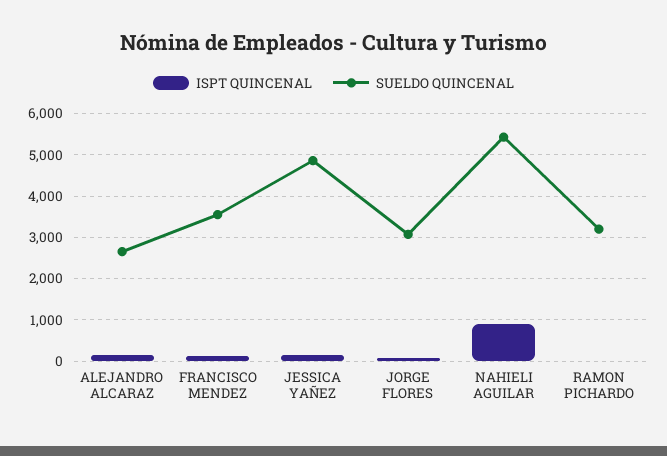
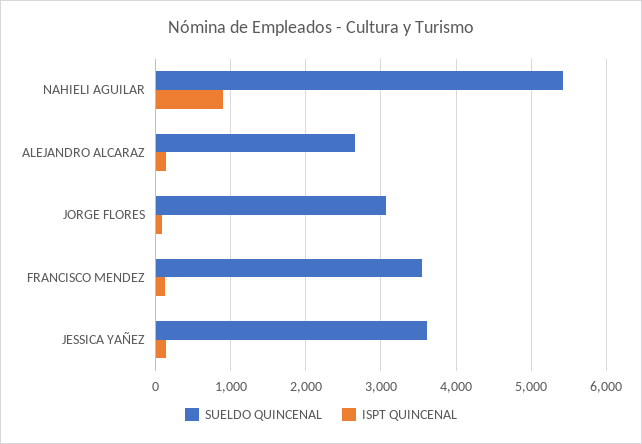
  {
    "ISPT QUINCENAL": {
      "ALEJANDRO ALCARAZ": 100,
      "FRANCISCO MENDEZ": 100,
      "JESSICA YAÑEZ": 100,
      "JORGE FLORES": 100,
-     "NAHIELI AGUILAR": 900,
+     "NAHIELI AGUILAR": 900
-     "RAMON PICHARDO": 0
    },
    "SUELDO QUINCENAL": {
      "ALEJANDRO ALCARAZ": 2700,
      "FRANCISCO MENDEZ": 3600,
-     "JESSICA YAÑEZ": 4800,
+     "JESSICA YAÑEZ": 3600,
      "JORGE FLORES": 3100,
-     "NAHIELI AGUILAR": 5400,
+     "NAHIELI AGUILAR": 5400
-     "RAMON PICHARDO": 3200
    }
  }

